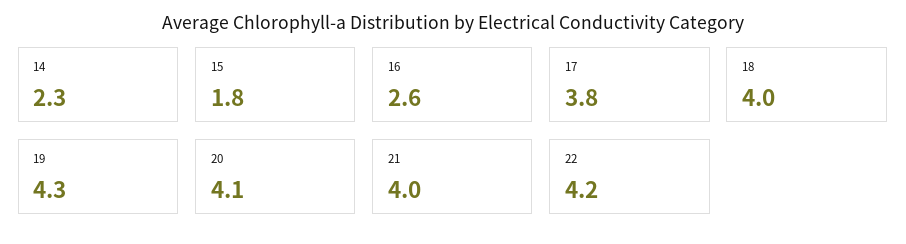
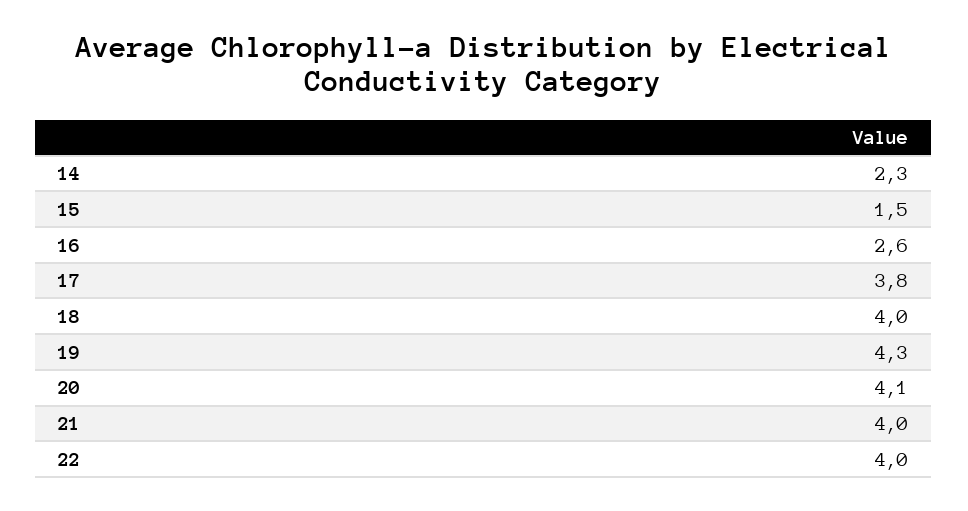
  {
    "14": 2.3,
-   "15": 1.8,
+   "15": 1.5,
    "16": 2.6,
    "17": 3.8,
    "18": 4,
    "19": 4.3,
    "20": 4.1,
    "21": 4,
-   "22": 4.2
+   "22": 4
  }

